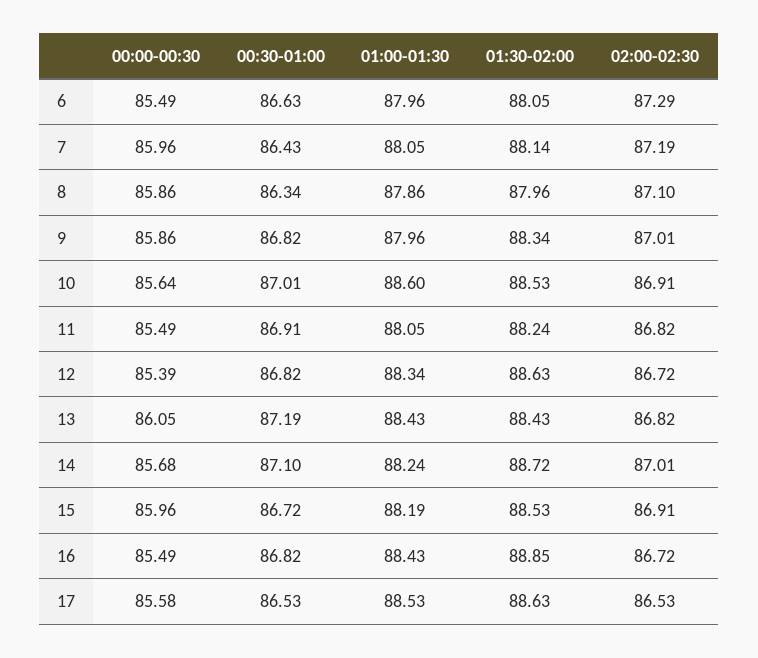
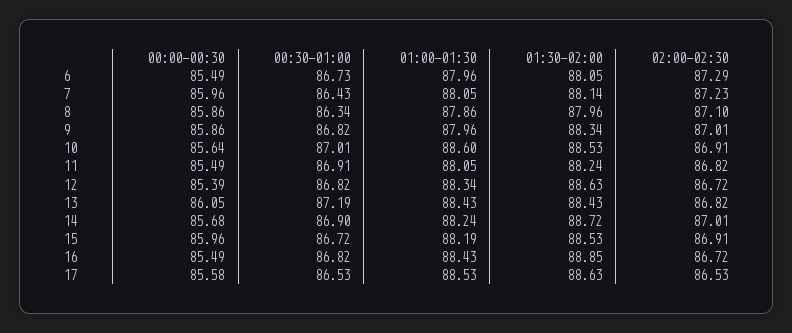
  {
    "00:00-00:30": {
      "6": 85.49,
      "7": 85.96,
      "8": 85.86,
      "9": 85.86,
      "10": 85.64,
      "11": 85.49,
      "12": 85.39,
      "13": 86.05,
      "14": 85.68,
      "15": 85.96,
      "16": 85.49,
      "17": 85.58
    },
    "00:30-01:00": {
-     "6": 86.63,
+     "6": 86.73,
      "7": 86.43,
      "8": 86.34,
      "9": 86.82,
      "10": 87.01,
      "11": 86.91,
      "12": 86.82,
      "13": 87.19,
-     "14": 87.1,
+     "14": 86.9,
      "15": 86.72,
      "16": 86.82,
      "17": 86.53
    },
    "01:00-01:30": {
      "6": 87.96,
      "7": 88.05,
      "8": 87.86,
      "9": 87.96,
      "10": 88.6,
      "11": 88.05,
      "12": 88.34,
      "13": 88.43,
      "14": 88.24,
      "15": 88.19,
      "16": 88.43,
      "17": 88.53
    },
    "01:30-02:00": {
      "6": 88.05,
      "7": 88.14,
      "8": 87.96,
      "9": 88.34,
      "10": 88.53,
      "11": 88.24,
      "12": 88.63,
      "13": 88.43,
      "14": 88.72,
      "15": 88.53,
      "16": 88.85,
      "17": 88.63
    },
    "02:00-02:30": {
      "6": 87.29,
-     "7": 87.19,
+     "7": 87.23,
      "8": 87.1,
      "9": 87.01,
      "10": 86.91,
      "11": 86.82,
      "12": 86.72,
      "13": 86.82,
      "14": 87.01,
      "15": 86.91,
      "16": 86.72,
      "17": 86.53
    }
  }

